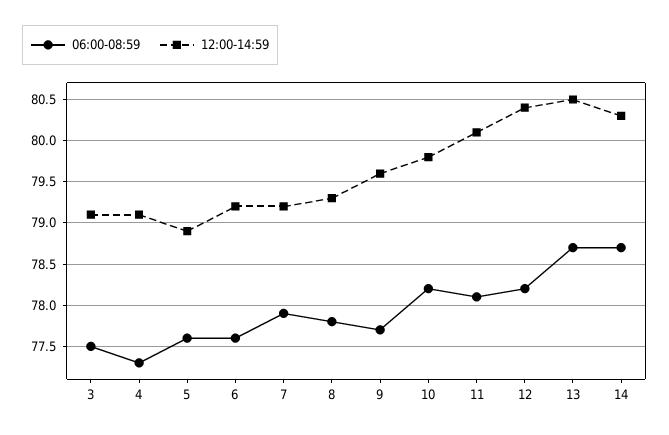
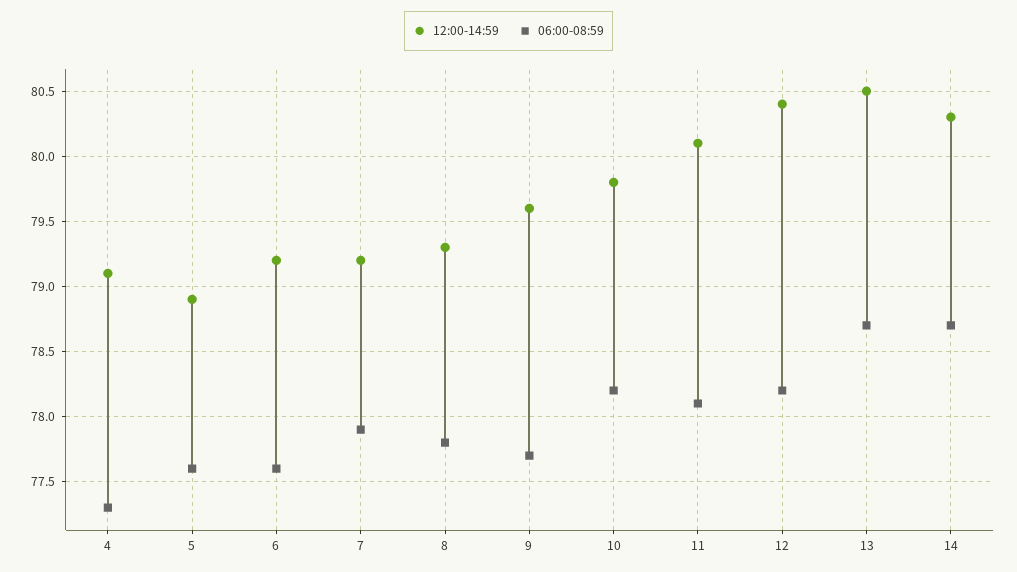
  {
    "06:00-08:59": {
-     "3": 77.5,
      "4": 77.3,
      "5": 77.6,
      "6": 77.6,
      "7": 77.9,
      "8": 77.8,
      "9": 77.7,
      "10": 78.2,
      "11": 78.1,
      "12": 78.2,
      "13": 78.7,
      "14": 78.7
    },
    "12:00-14:59": {
-     "3": 79.1,
      "4": 79.1,
      "5": 78.9,
      "6": 79.2,
      "7": 79.2,
      "8": 79.3,
      "9": 79.6,
      "10": 79.8,
      "11": 80.1,
      "12": 80.4,
      "13": 80.5,
      "14": 80.3
    }
  }

